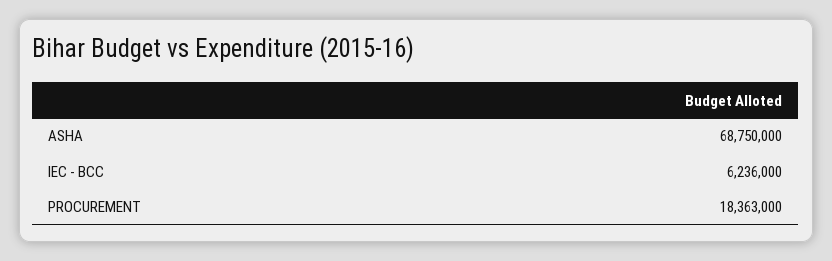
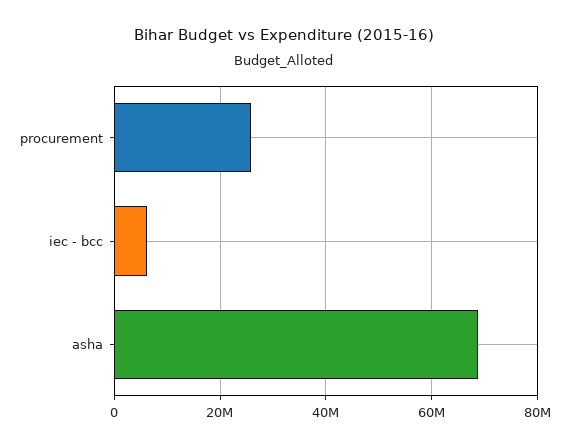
  {
    "ASHA": 68750000,
    "IEC - BCC": 6236000,
-   "PROCUREMENT": 18363000
+   "PROCUREMENT": 26000000
  }

